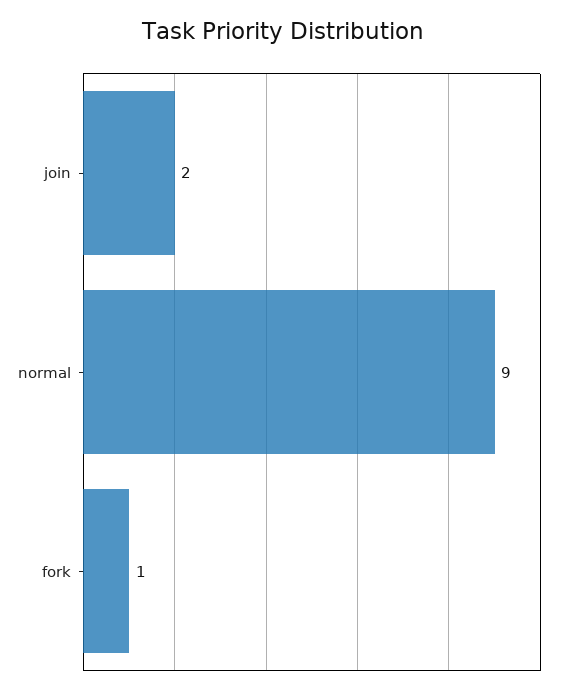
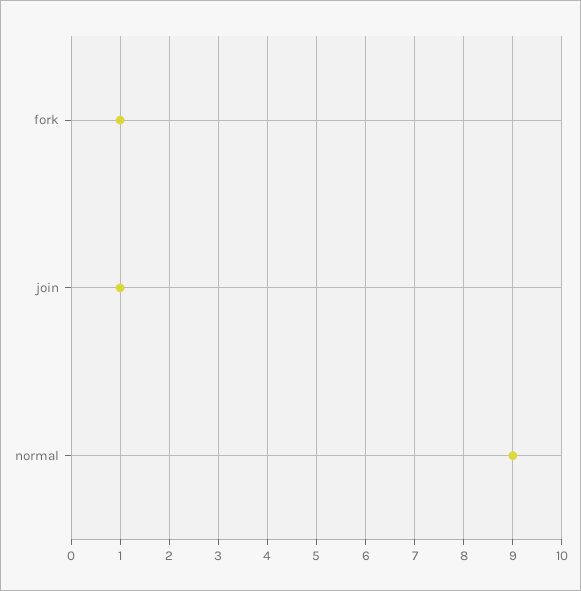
  {
-   "join": 2,
+   "join": 1,
    "normal": 9,
    "fork": 1
  }

